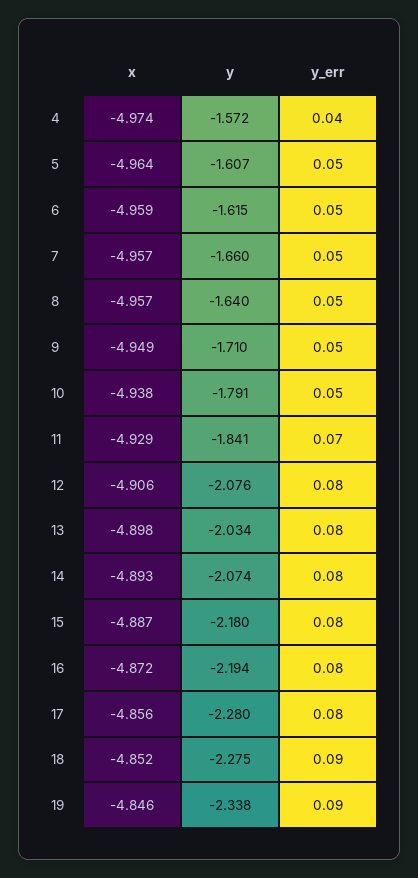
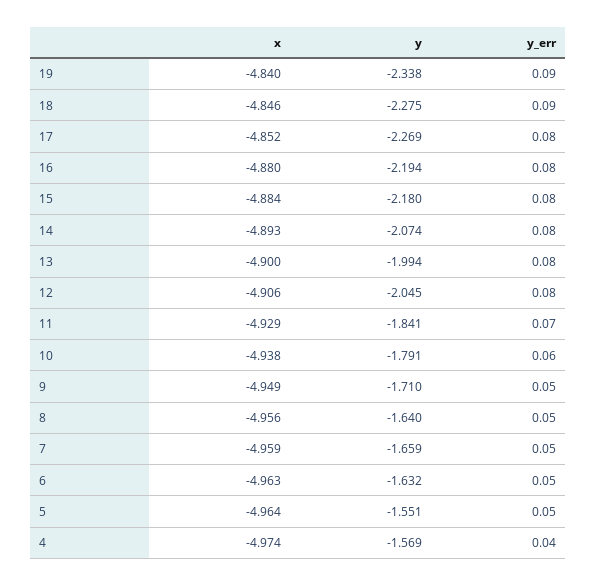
  {
    "x": {
      "4": -4.974,
      "5": -4.964,
-     "6": -4.959,
+     "6": -4.963,
-     "7": -4.957,
+     "7": -4.959,
-     "8": -4.957,
+     "8": -4.956,
      "9": -4.949,
      "10": -4.938,
      "11": -4.929,
      "12": -4.906,
-     "13": -4.898,
+     "13": -4.9,
      "14": -4.893,
-     "15": -4.887,
+     "15": -4.884,
-     "16": -4.872,
+     "16": -4.88,
-     "17": -4.856,
+     "17": -4.852,
-     "18": -4.852,
+     "18": -4.846,
-     "19": -4.846
+     "19": -4.84
    },
    "y": {
-     "4": -1.572,
+     "4": -1.569,
-     "5": -1.607,
+     "5": -1.551,
-     "6": -1.615,
+     "6": -1.632,
-     "7": -1.66,
+     "7": -1.659,
      "8": -1.64,
      "9": -1.71,
      "10": -1.791,
      "11": -1.841,
-     "12": -2.076,
+     "12": -2.045,
-     "13": -2.034,
+     "13": -1.994,
      "14": -2.074,
      "15": -2.18,
      "16": -2.194,
-     "17": -2.28,
+     "17": -2.269,
      "18": -2.275,
      "19": -2.338
    },
    "y_err": {
      "4": 0.04,
      "5": 0.05,
      "6": 0.05,
      "7": 0.05,
      "8": 0.05,
      "9": 0.05,
-     "10": 0.05,
+     "10": 0.06,
      "11": 0.07,
      "12": 0.08,
      "13": 0.08,
      "14": 0.08,
      "15": 0.08,
      "16": 0.08,
      "17": 0.08,
      "18": 0.09,
      "19": 0.09
    }
  }

